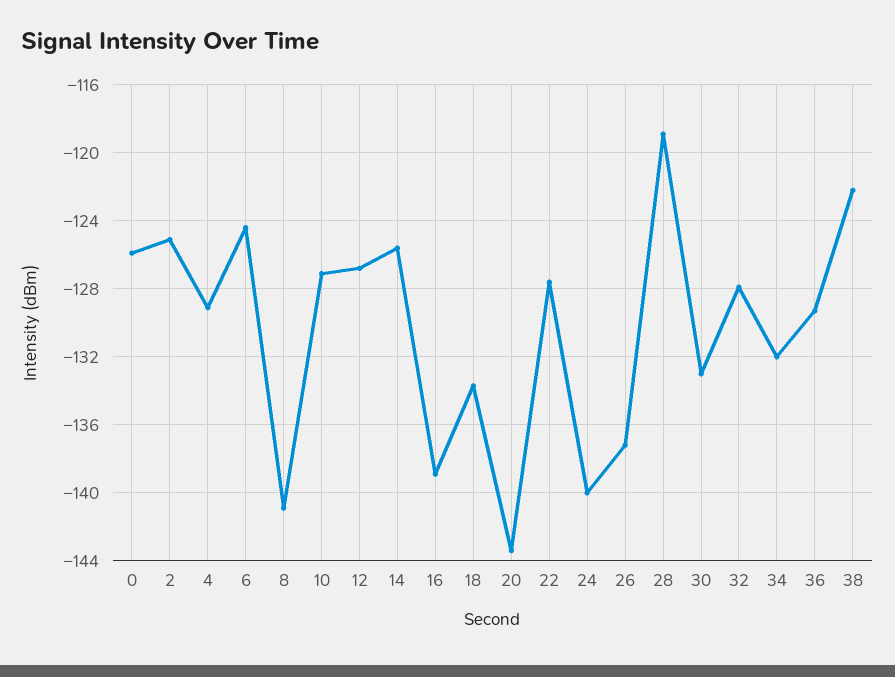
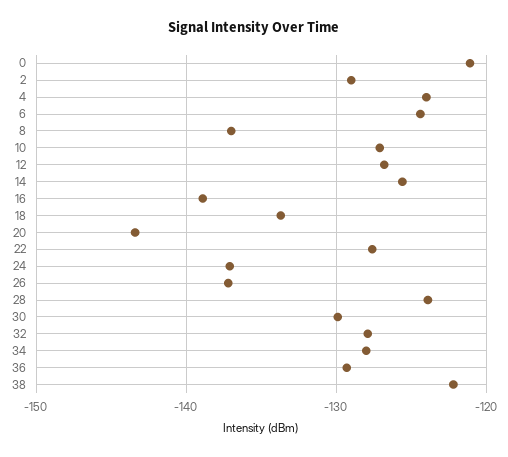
  {
-   "0": -126,
+   "0": -121,
-   "2": -125,
+   "2": -129,
-   "4": -129,
+   "4": -124,
    "6": -124.5,
-   "8": -141,
+   "8": -137,
    "10": -127,
    "12": -127,
    "14": -125.5,
    "16": -139,
    "18": -133.5,
    "20": -143.5,
    "22": -127.5,
-   "24": -140,
+   "24": -137,
    "26": -137,
-   "28": -119,
+   "28": -124,
-   "30": -133,
+   "30": -130,
    "32": -128,
-   "34": -132,
+   "34": -128,
    "36": -129.5,
    "38": -122
  }

